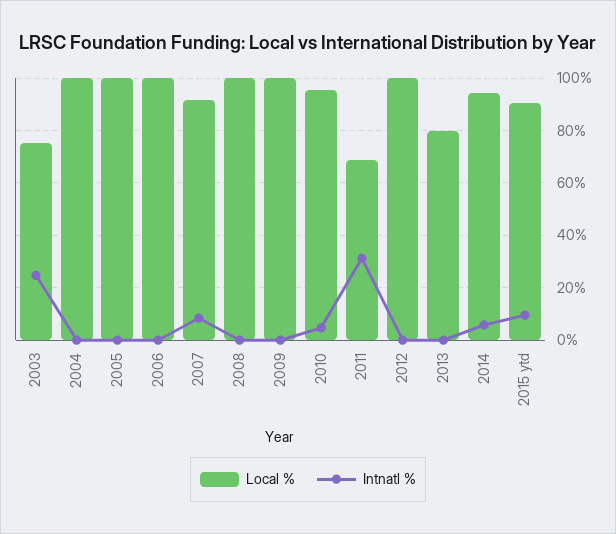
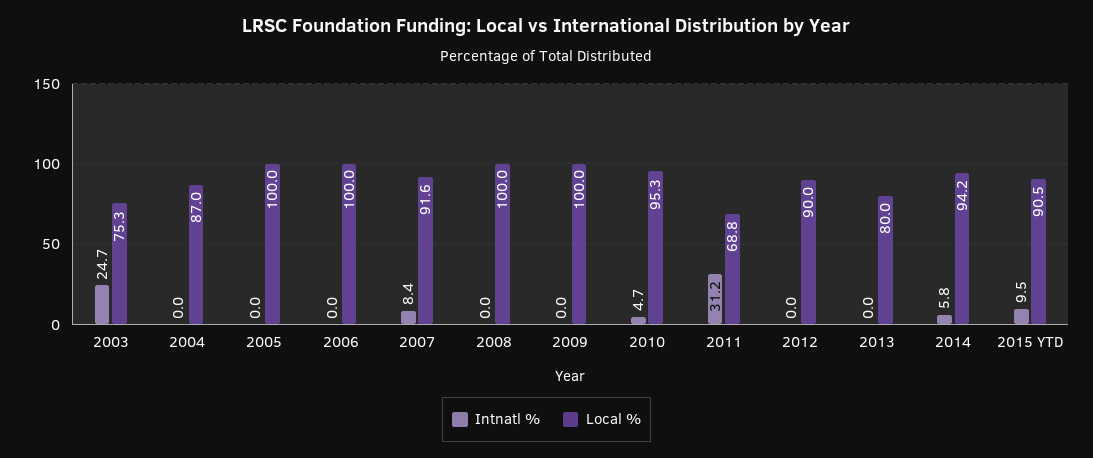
  {
    "Local %": {
      "2003": 75.3,
-     "2004": 100,
+     "2004": 87,
      "2005": 100,
      "2006": 100,
      "2007": 91.6,
      "2008": 100,
      "2009": 100,
      "2010": 95.3,
      "2011": 68.8,
-     "2012": 100,
+     "2012": 90,
      "2013": 80,
      "2014": 94.2,
      "2015 ytd": 90.5
    },
    "Intnatl %": {
      "2003": 24.7,
      "2004": 0,
      "2005": 0,
      "2006": 0,
      "2007": 8.4,
      "2008": 0,
      "2009": 0,
      "2010": 4.7,
      "2011": 31.2,
      "2012": 0,
      "2013": 0,
      "2014": 5.8,
      "2015 ytd": 9.5
    }
  }

